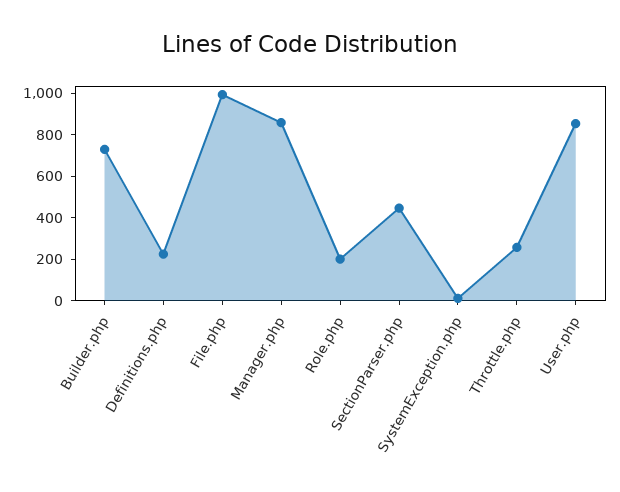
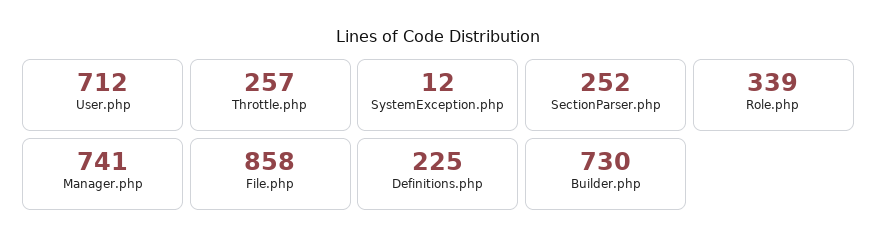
  {
    "Builder.php": 730,
    "Definitions.php": 225,
-   "File.php": 1000,
+   "File.php": 858,
-   "Manager.php": 850,
+   "Manager.php": 741,
-   "Role.php": 200,
+   "Role.php": 339,
-   "SectionParser.php": 450,
+   "SectionParser.php": 252,
    "SystemException.php": 12,
    "Throttle.php": 257,
-   "User.php": 850
+   "User.php": 712
  }

